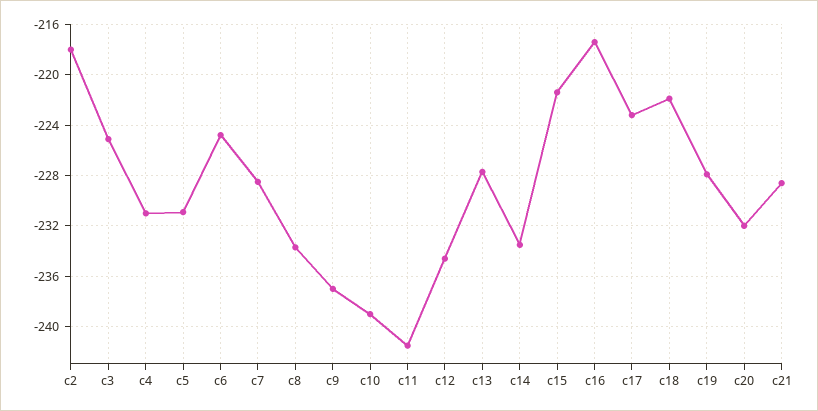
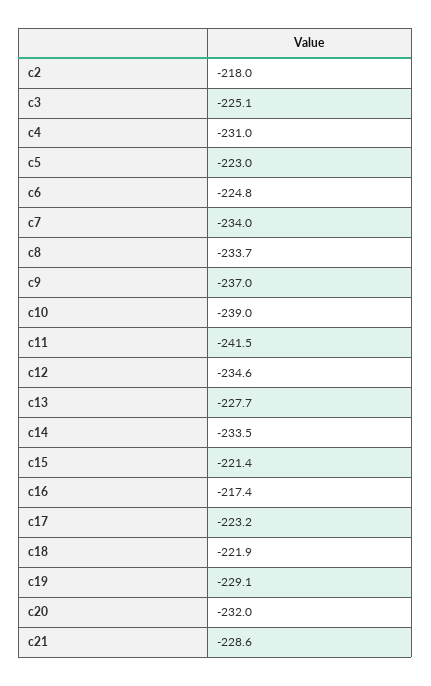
  {
    "c2": -218,
    "c3": -225.1,
    "c4": -231,
-   "c5": -231,
+   "c5": -223,
    "c6": -224.8,
-   "c7": -228.5,
+   "c7": -234,
    "c8": -233.7,
    "c9": -237,
    "c10": -239,
    "c11": -241.5,
    "c12": -234.6,
    "c13": -227.7,
    "c14": -233.5,
    "c15": -221.4,
    "c16": -217.4,
    "c17": -223.2,
    "c18": -221.9,
-   "c19": -228,
+   "c19": -229.1,
    "c20": -232,
    "c21": -228.6
  }

